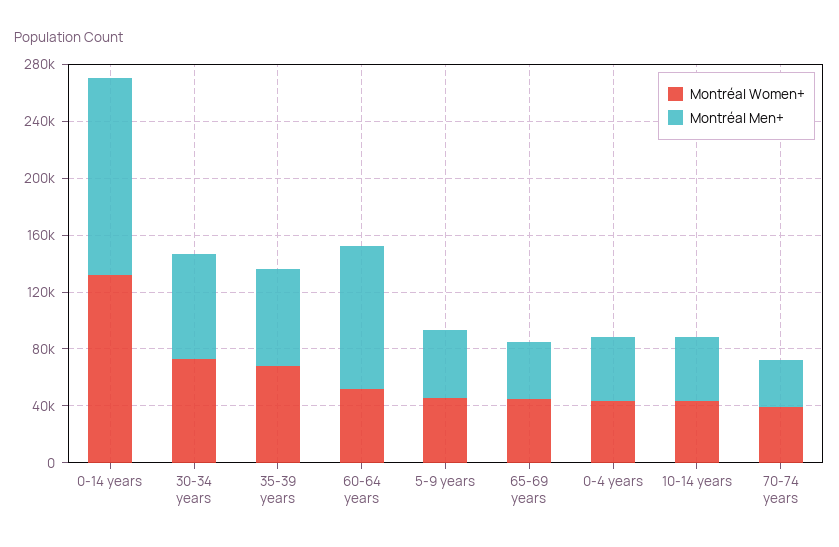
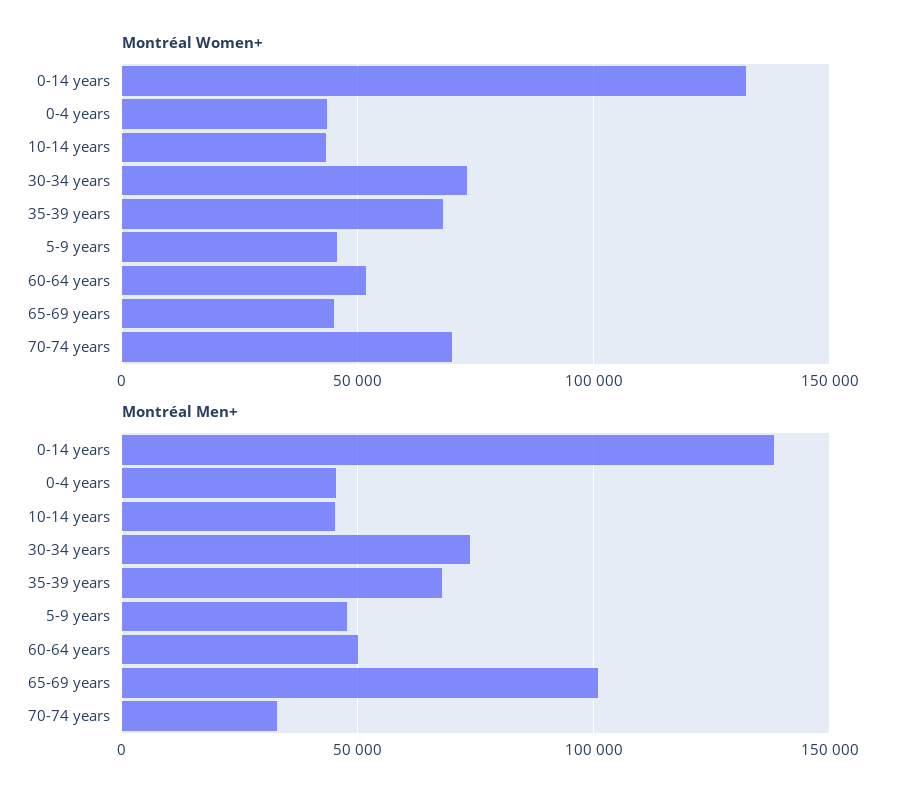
  {
    "Montréal Women+": {
      "0-14 years": 130000,
      "30-34 years": 75000,
      "35-39 years": 70000,
      "60-64 years": 50000,
      "5-9 years": 45000,
      "65-69 years": 45000,
      "0-4 years": 45000,
      "10-14 years": 45000,
-     "70-74 years": 40000
+     "70-74 years": 70000
    },
    "Montréal Men+": {
      "0-14 years": 140000,
      "30-34 years": 75000,
      "35-39 years": 70000,
-     "60-64 years": 100000,
+     "60-64 years": 50000,
      "5-9 years": 50000,
-     "65-69 years": 40000,
+     "65-69 years": 100000,
      "0-4 years": 45000,
      "10-14 years": 45000,
      "70-74 years": 35000
    }
  }

